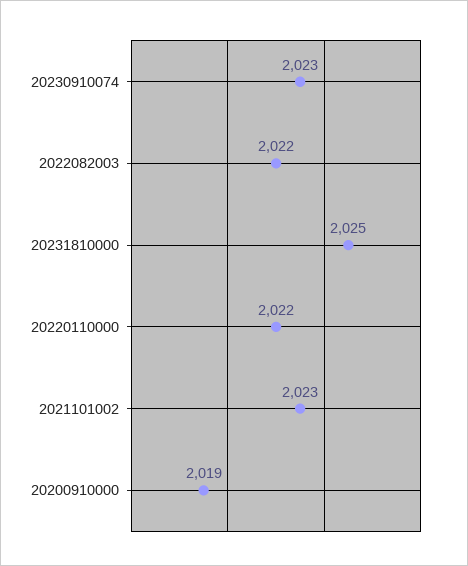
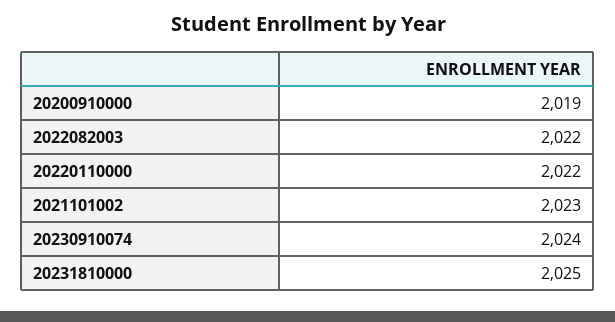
  {
-   "20230910074": 2023,
+   "20230910074": 2024,
    "2022082003": 2022,
    "20231810000": 2025,
    "20220110000": 2022,
    "2021101002": 2023,
    "20200910000": 2019
  }

